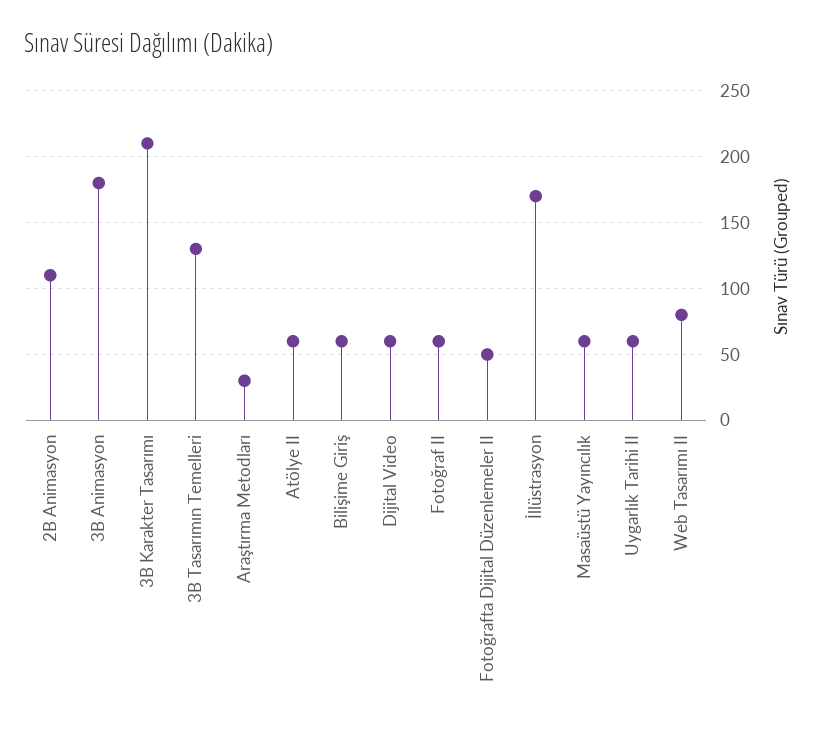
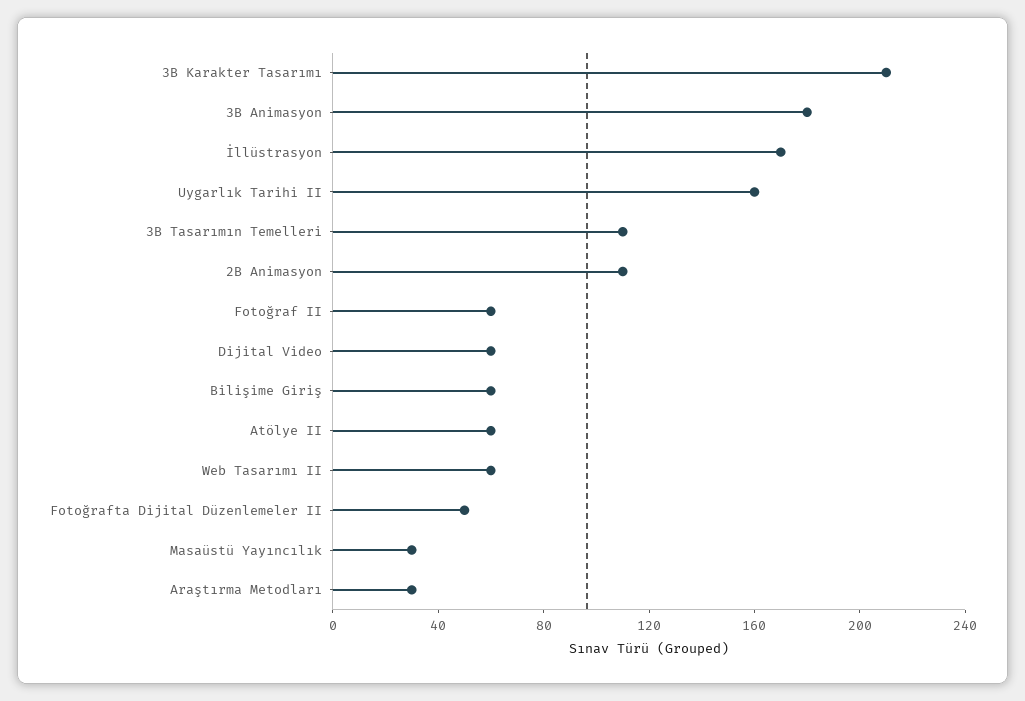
  {
    "2B Animasyon": 110,
    "3B Animasyon": 180,
    "3B Karakter Tasarımı": 210,
-   "3B Tasarımın Temelleri": 130,
+   "3B Tasarımın Temelleri": 110,
    "Araştırma Metodları": 30,
    "Atölye II": 60,
    "Bilişime Giriş": 60,
    "Dijital Video": 60,
    "Fotoğraf II": 60,
    "Fotoğrafta Dijital Düzenlemeler II": 50,
    "İllüstrasyon": 170,
-   "Masaüstü Yayıncılık": 60,
+   "Masaüstü Yayıncılık": 30,
-   "Uygarlık Tarihi II": 60,
+   "Uygarlık Tarihi II": 160,
-   "Web Tasarımı II": 80
+   "Web Tasarımı II": 60
  }

